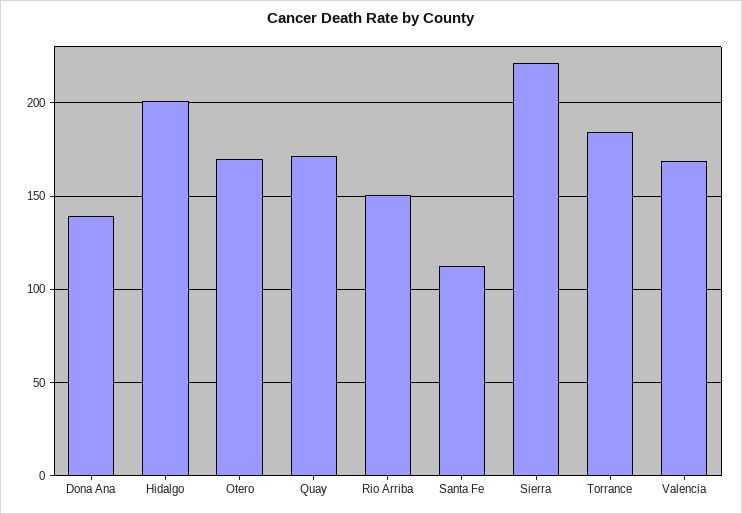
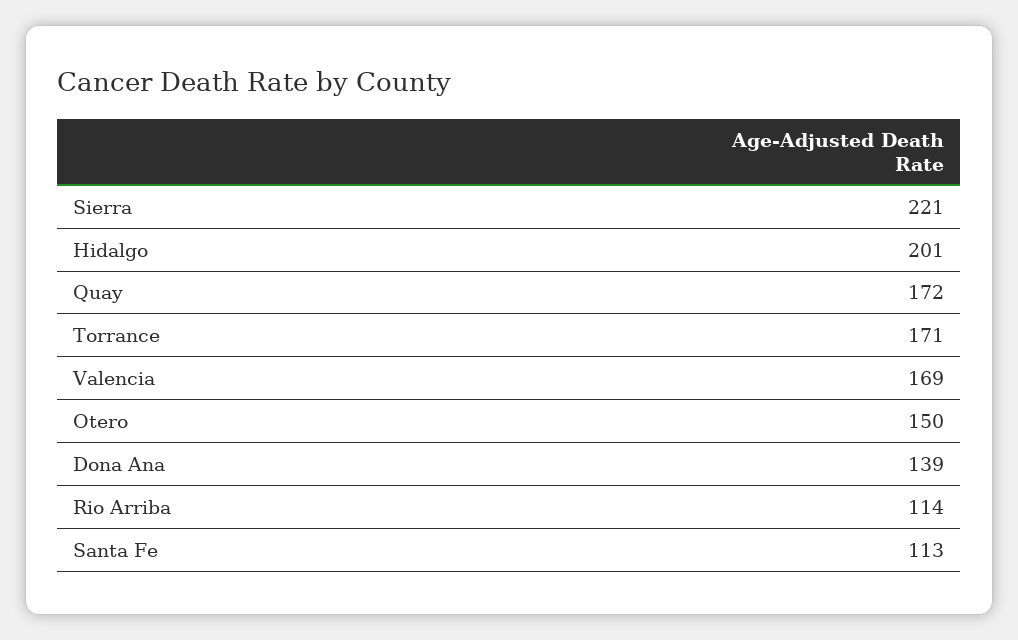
  {
    "Dona Ana": 139,
    "Hidalgo": 201,
-   "Otero": 170,
+   "Otero": 150,
    "Quay": 172,
-   "Rio Arriba": 150,
+   "Rio Arriba": 114,
    "Santa Fe": 113,
    "Sierra": 221,
-   "Torrance": 185,
+   "Torrance": 171,
    "Valencia": 169
  }

